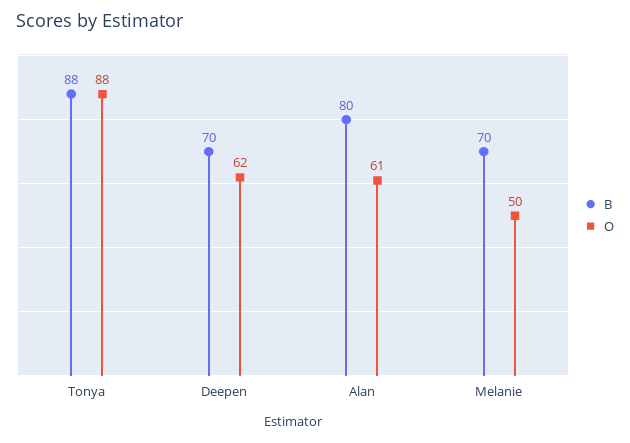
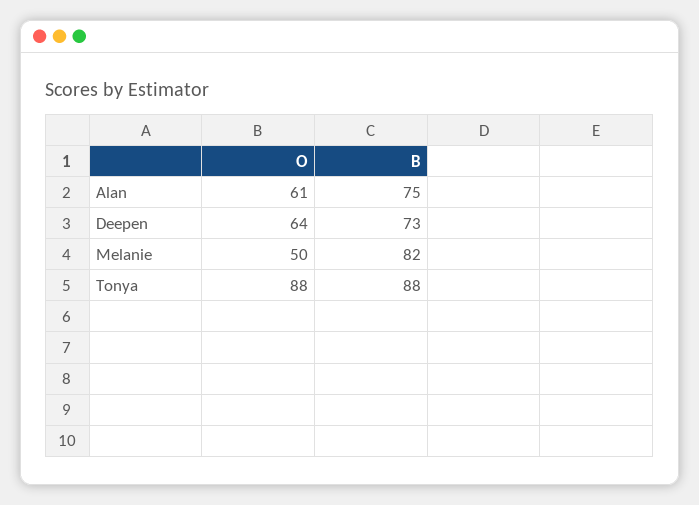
  {
    "B": {
      "Tonya": 88,
-     "Deepen": 70,
+     "Deepen": 73,
-     "Alan": 80,
+     "Alan": 75,
-     "Melanie": 70
+     "Melanie": 82
    },
    "O": {
      "Tonya": 88,
-     "Deepen": 62,
+     "Deepen": 64,
      "Alan": 61,
      "Melanie": 50
    }
  }

